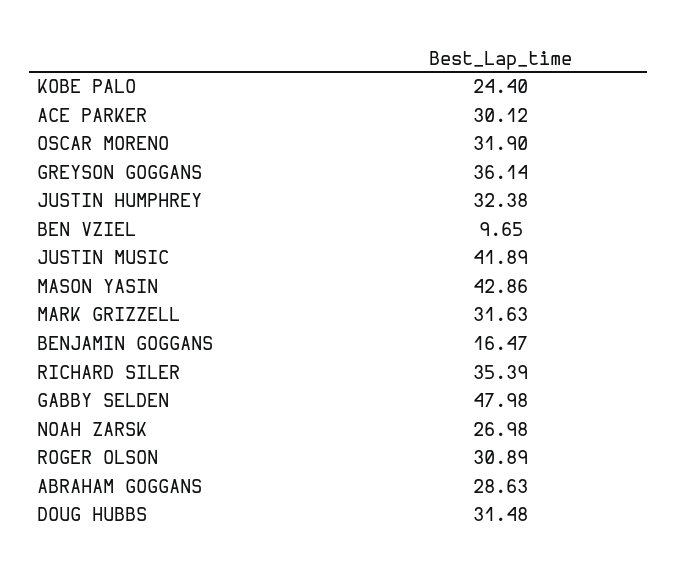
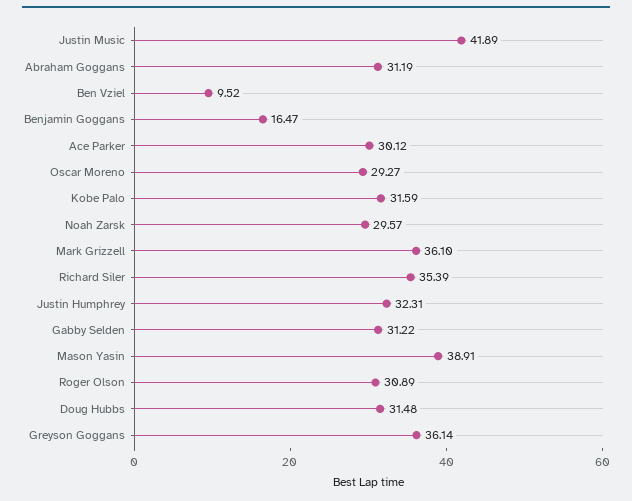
  {
-   "KOBE PALO": 24.4,
+   "KOBE PALO": 31.59,
    "ACE PARKER": 30.12,
-   "OSCAR MORENO": 31.9,
+   "OSCAR MORENO": 29.27,
    "GREYSON GOGGANS": 36.14,
-   "JUSTIN HUMPHREY": 32.38,
+   "JUSTIN HUMPHREY": 32.31,
-   "BEN VZIEL": 9.65,
+   "BEN VZIEL": 9.52,
    "JUSTIN MUSIC": 41.89,
-   "MASON YASIN": 42.86,
+   "MASON YASIN": 38.91,
-   "MARK GRIZZELL": 31.63,
+   "MARK GRIZZELL": 36.1,
    "BENJAMIN GOGGANS": 16.47,
    "RICHARD SILER": 35.39,
-   "GABBY SELDEN": 47.98,
+   "GABBY SELDEN": 31.22,
-   "NOAH ZARSK": 26.98,
+   "NOAH ZARSK": 29.57,
    "ROGER OLSON": 30.89,
-   "ABRAHAM GOGGANS": 28.63,
+   "ABRAHAM GOGGANS": 31.19,
    "DOUG HUBBS": 31.48
  }

